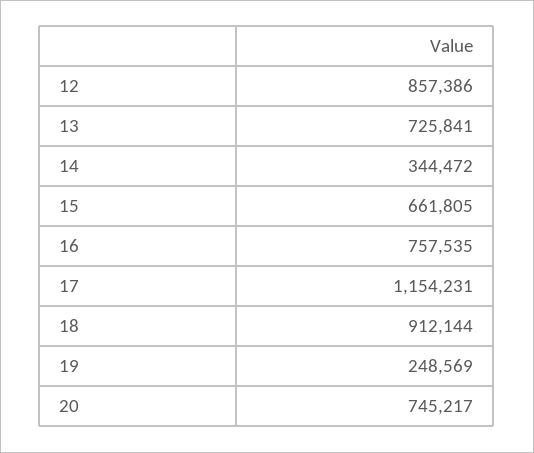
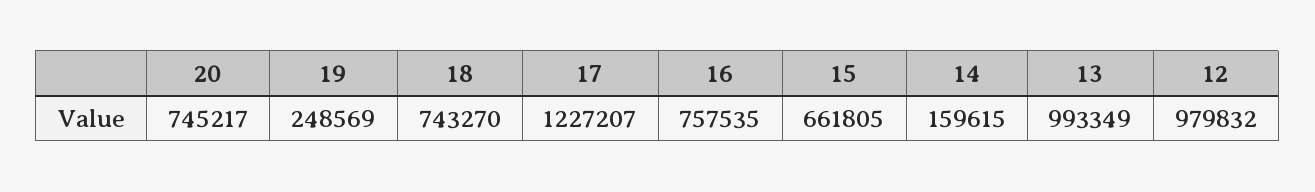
  {
-   "12": 857386,
+   "12": 979832,
-   "13": 725841,
+   "13": 993349,
-   "14": 344472,
+   "14": 159615,
    "15": 661805,
    "16": 757535,
-   "17": 1154231,
+   "17": 1227207,
-   "18": 912144,
+   "18": 743270,
    "19": 248569,
    "20": 745217
  }

